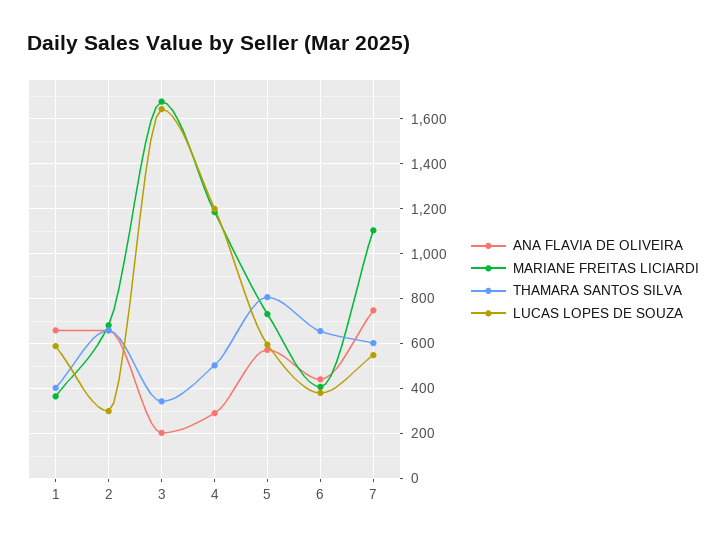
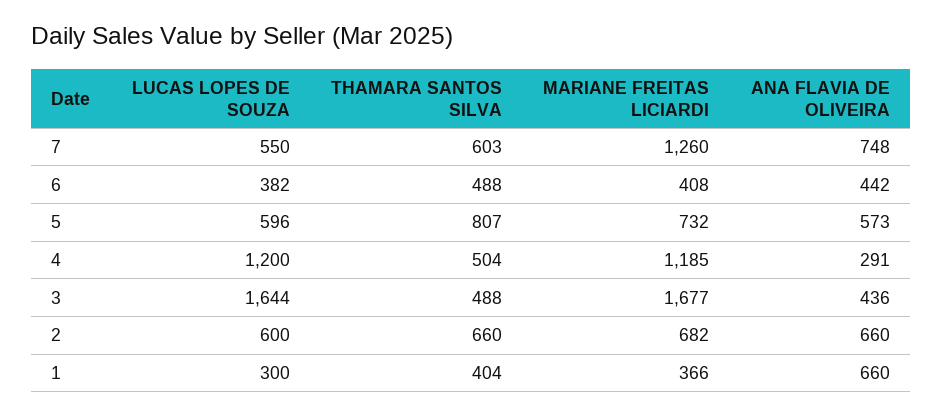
  {
    "ANA FLAVIA DE OLIVEIRA": {
      "1": 660,
      "2": 660,
-     "3": 200,
+     "3": 436,
      "4": 291,
      "5": 573,
      "6": 442,
      "7": 748
    },
    "MARIANE FREITAS LICIARDI": {
      "1": 366,
      "2": 682,
      "3": 1677,
      "4": 1185,
      "5": 732,
      "6": 408,
-     "7": 1100
+     "7": 1260
    },
    "THAMARA SANTOS SILVA": {
      "1": 404,
      "2": 660,
-     "3": 350,
+     "3": 488,
      "4": 504,
      "5": 807,
-     "6": 650,
+     "6": 488,
      "7": 603
    },
    "LUCAS LOPES DE SOUZA": {
-     "1": 600,
+     "1": 300,
-     "2": 300,
+     "2": 600,
      "3": 1644,
      "4": 1200,
      "5": 596,
      "6": 382,
      "7": 550
    }
  }

